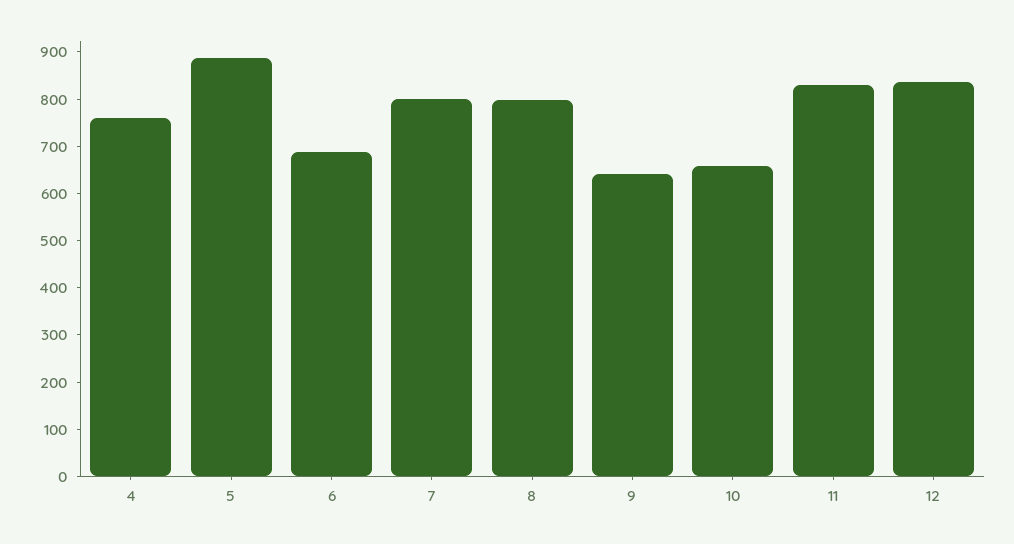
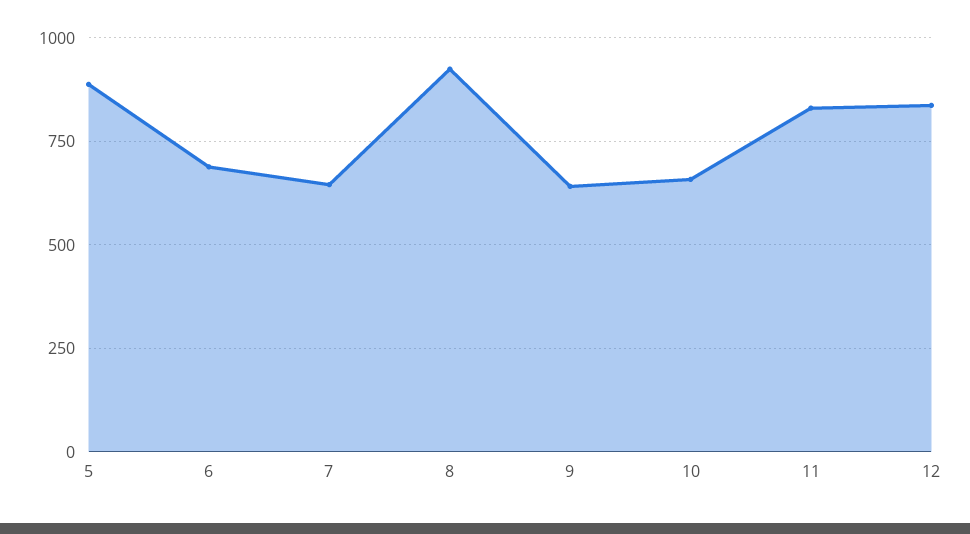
  {
-   "4": 760,
    "5": 880,
    "6": 680,
-   "7": 800,
+   "7": 650,
-   "8": 800,
+   "8": 925,
    "9": 640,
    "10": 660,
    "11": 840,
    "12": 840
  }

